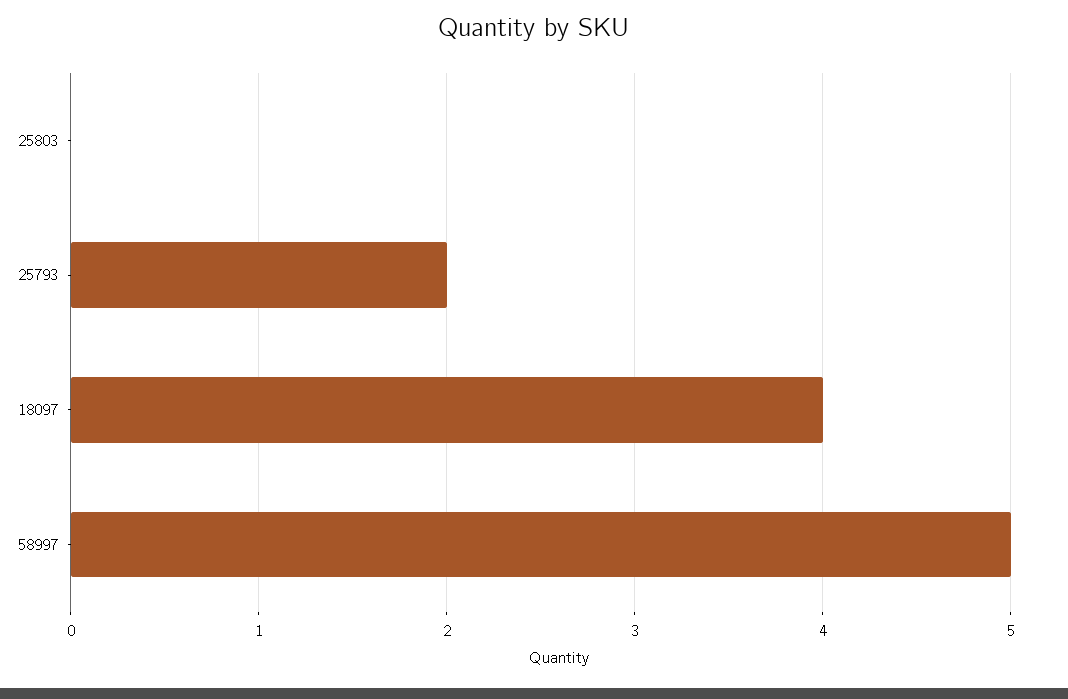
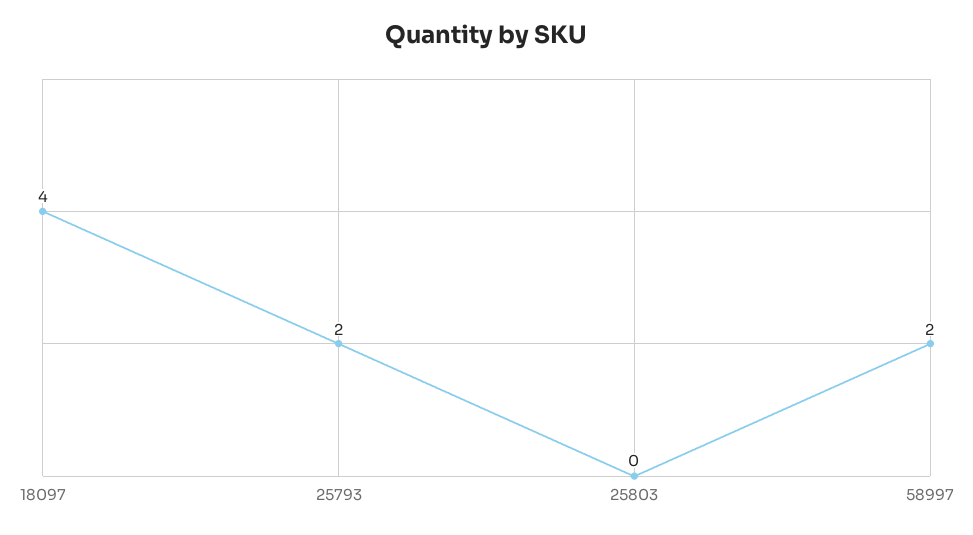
  {
    "25803": 0,
    "25793": 2,
    "18097": 4,
-   "58997": 5
+   "58997": 2
  }

